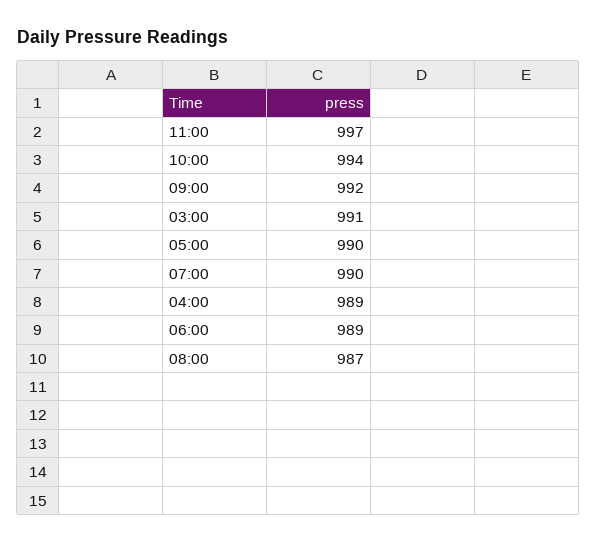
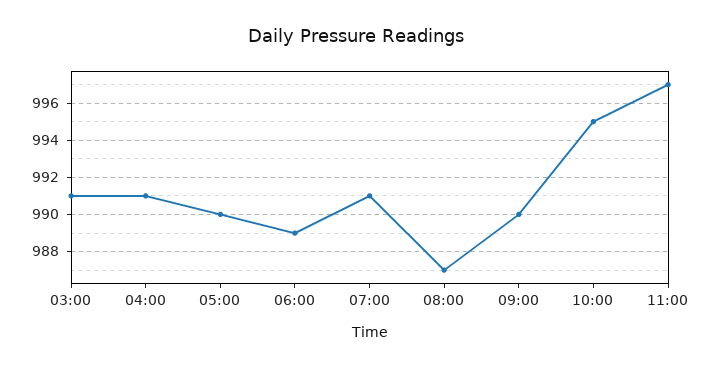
  {
    "11:00": 997,
-   "10:00": 994,
+   "10:00": 995,
-   "09:00": 992,
+   "09:00": 990,
    "03:00": 991,
    "05:00": 990,
-   "07:00": 990,
+   "07:00": 991,
-   "04:00": 989,
+   "04:00": 991,
    "06:00": 989,
    "08:00": 987
  }

